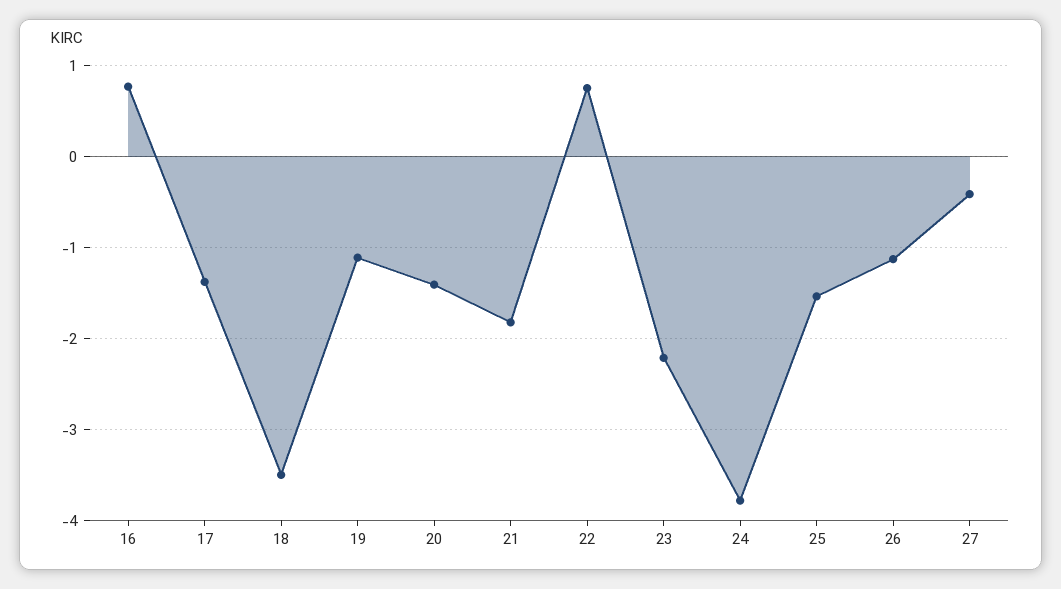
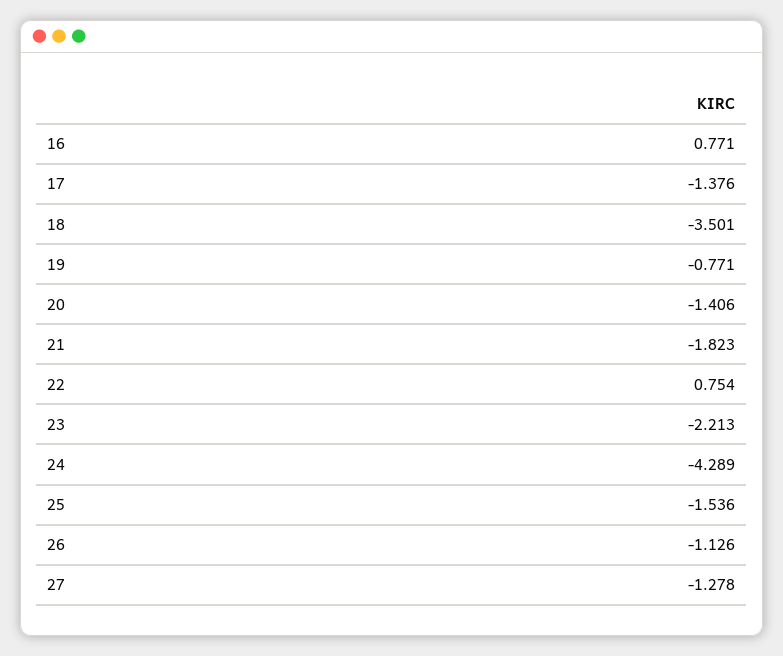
  {
    "16": 0.771,
    "17": -1.376,
    "18": -3.501,
-   "19": -1.1,
+   "19": -0.771,
    "20": -1.406,
    "21": -1.823,
    "22": 0.754,
    "23": -2.213,
-   "24": -3.8,
+   "24": -4.289,
    "25": -1.536,
    "26": -1.126,
-   "27": -0.4
+   "27": -1.278
  }

